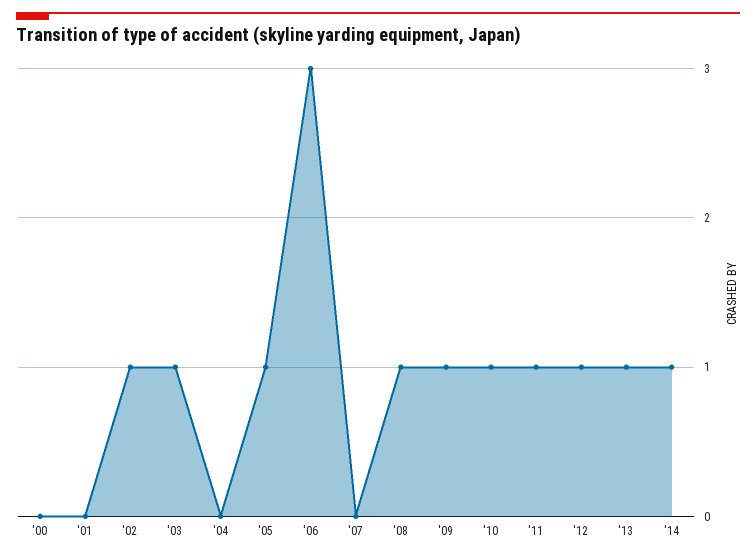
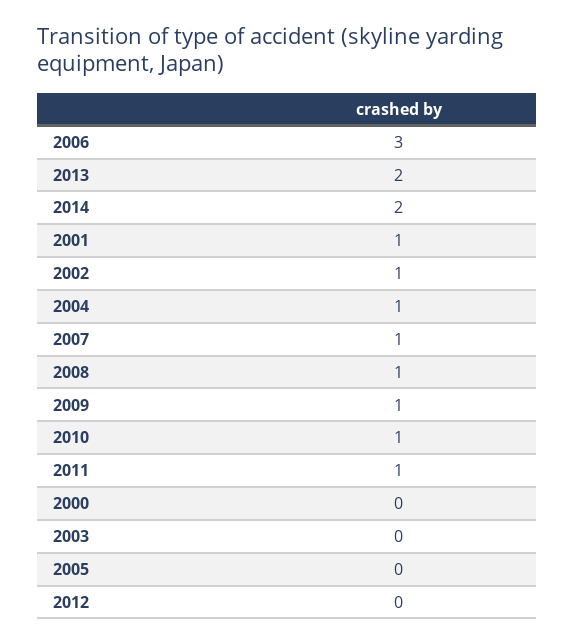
  {
    "'00": 0,
-   "'01": 0,
+   "'01": 1,
    "'02": 1,
-   "'03": 1,
+   "'03": 0,
-   "'04": 0,
+   "'04": 1,
-   "'05": 1,
+   "'05": 0,
    "'06": 3,
-   "'07": 0,
+   "'07": 1,
    "'08": 1,
    "'09": 1,
    "'10": 1,
    "'11": 1,
-   "'12": 1,
+   "'12": 0,
-   "'13": 1,
+   "'13": 2,
-   "'14": 1
+   "'14": 2
  }

